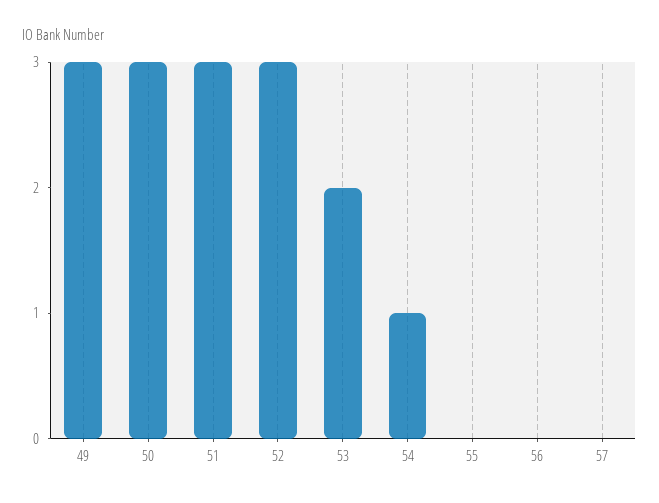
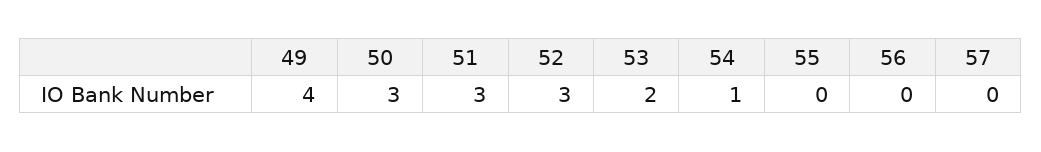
  {
-   "49": 3,
+   "49": 4,
    "50": 3,
    "51": 3,
    "52": 3,
    "53": 2,
    "54": 1,
    "55": 0,
    "56": 0,
    "57": 0
  }

